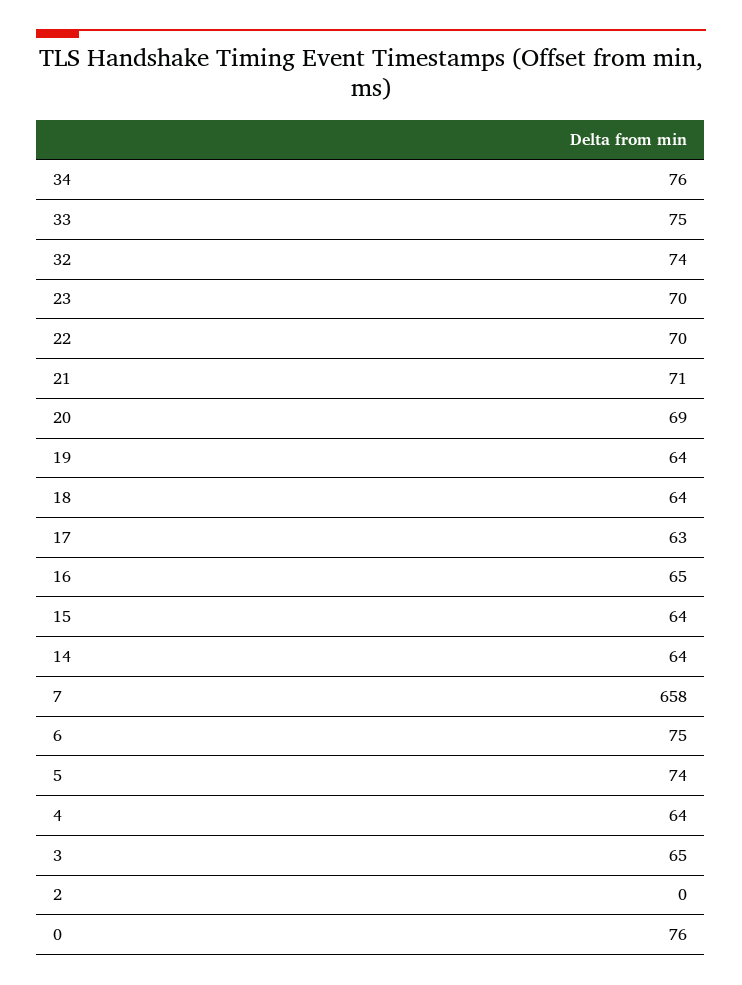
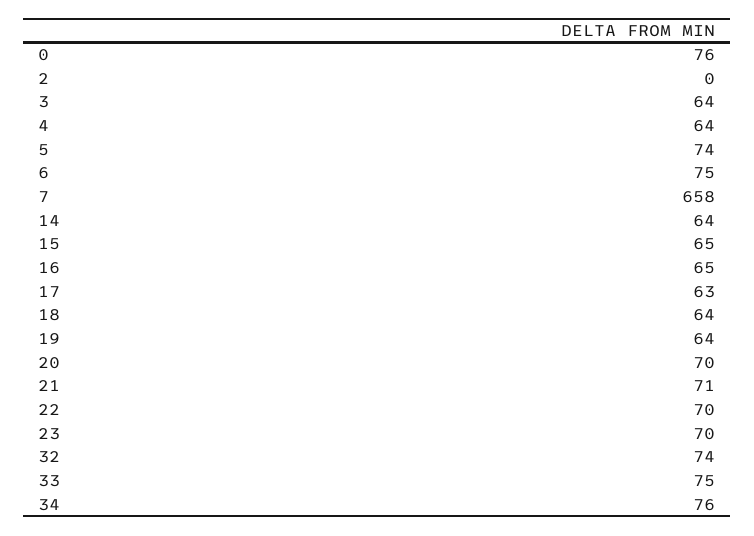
  {
    "34": 76,
    "33": 75,
    "32": 74,
    "23": 70,
    "22": 70,
    "21": 71,
-   "20": 69,
+   "20": 70,
    "19": 64,
    "18": 64,
    "17": 63,
    "16": 65,
-   "15": 64,
+   "15": 65,
    "14": 64,
    "7": 658,
    "6": 75,
    "5": 74,
    "4": 64,
-   "3": 65,
+   "3": 64,
    "2": 0,
    "0": 76
  }

